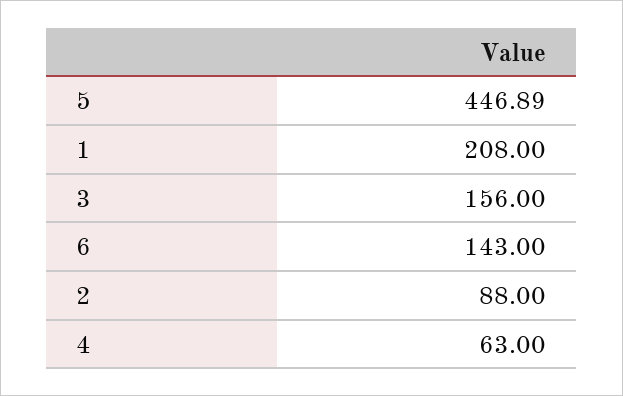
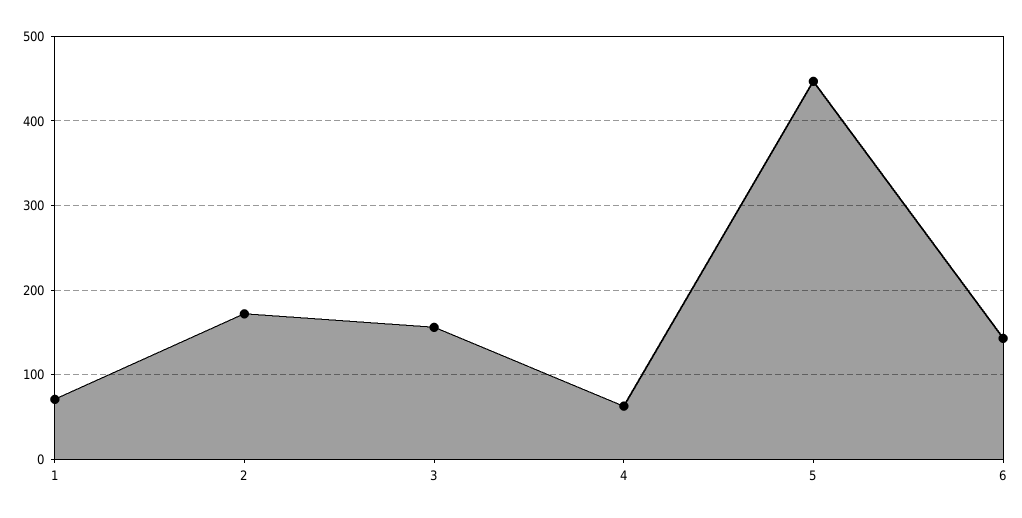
  {
    "5": 446.89,
-   "1": 208,
+   "1": 70,
    "3": 156,
    "6": 143,
-   "2": 88,
+   "2": 170,
    "4": 63
  }

